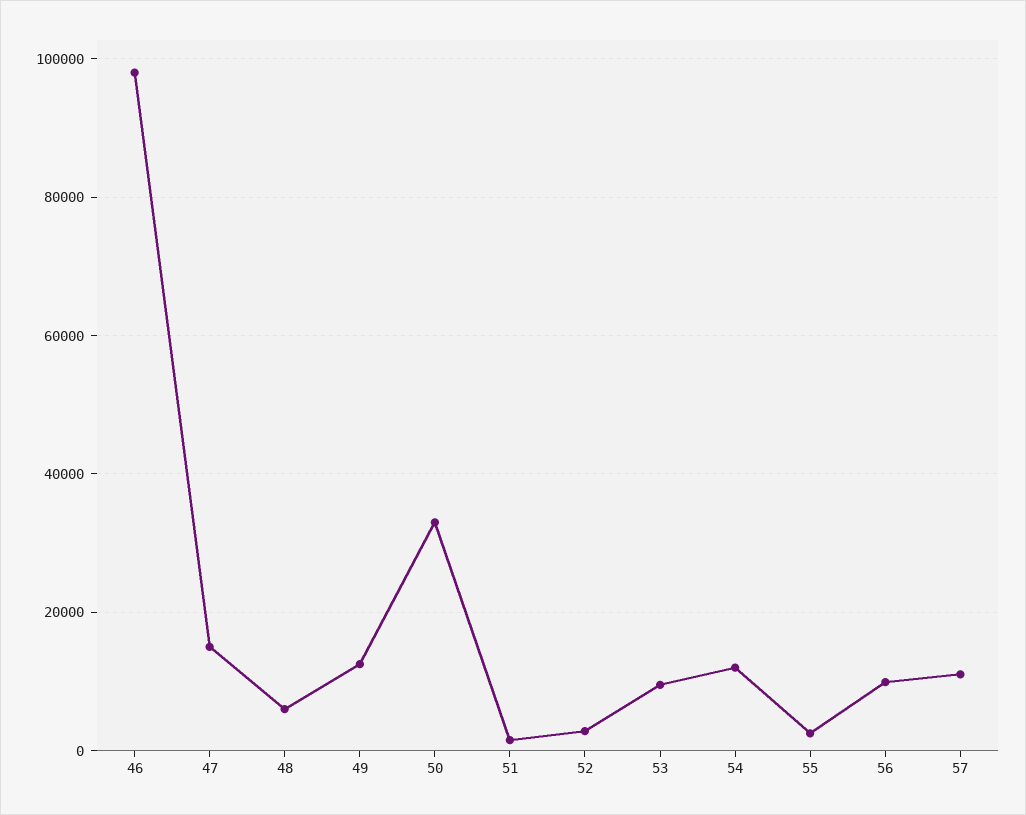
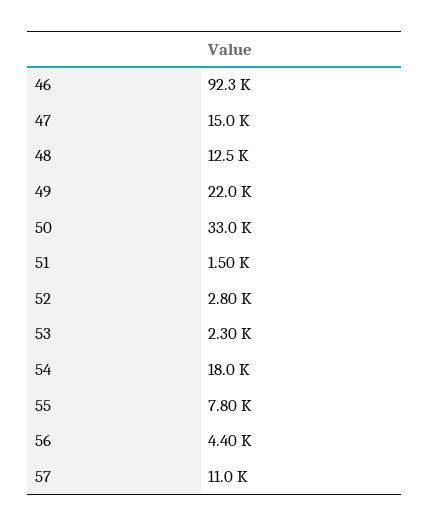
  {
-   "46": 98000,
+   "46": 92300,
    "47": 15000,
-   "48": 6000,
+   "48": 12500,
-   "49": 12000,
+   "49": 22000,
    "50": 33000,
    "51": 1500,
    "52": 2800,
-   "53": 10000,
+   "53": 2300,
-   "54": 12000,
+   "54": 18000,
-   "55": 2000,
+   "55": 7800,
-   "56": 10000,
+   "56": 4400,
    "57": 11000
  }

